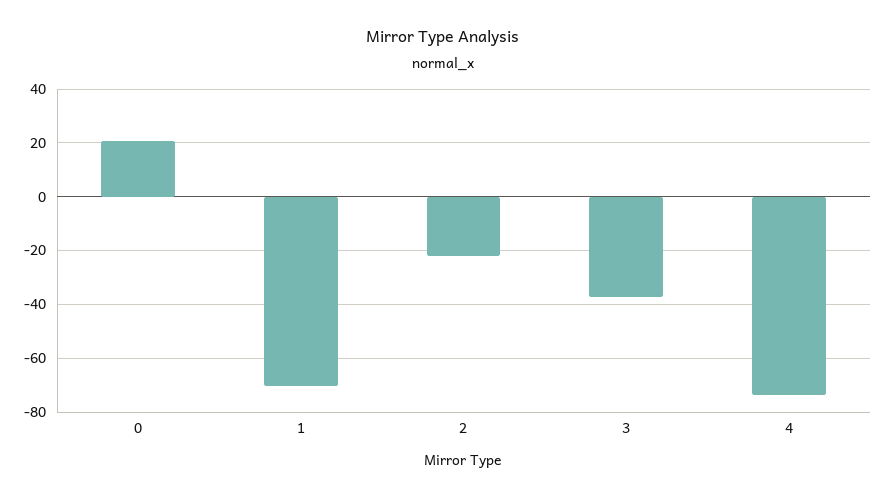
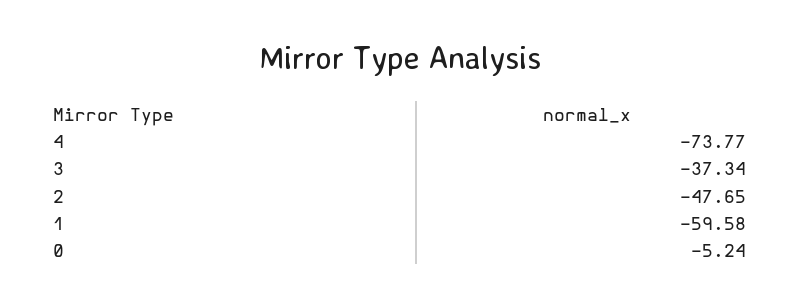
  {
-   "0": 20,
+   "0": -5.24,
-   "1": -70,
+   "1": -59.58,
-   "2": -22.5,
+   "2": -47.65,
    "3": -37.34,
    "4": -73.77
  }

